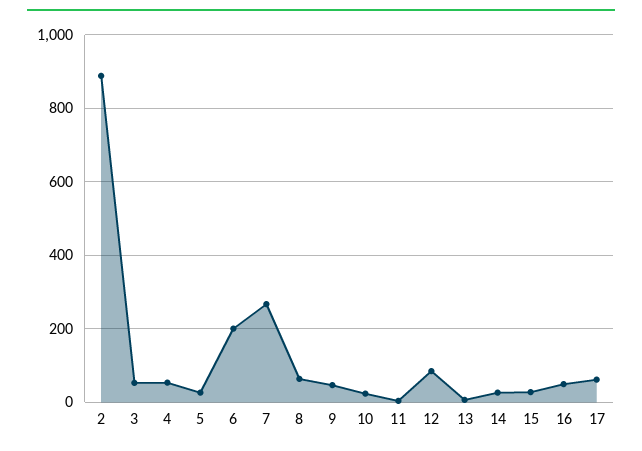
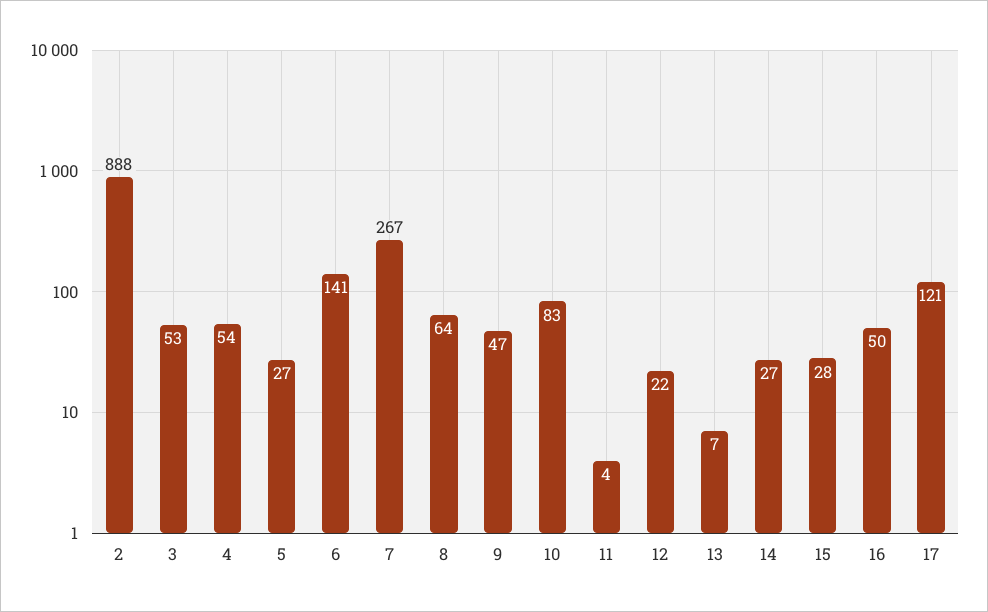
  {
    "2": 888,
    "3": 53,
    "4": 54,
    "5": 27,
-   "6": 200,
+   "6": 141,
    "7": 267,
    "8": 64,
    "9": 47,
-   "10": 20,
+   "10": 83,
    "11": 4,
-   "12": 80,
+   "12": 22,
    "13": 7,
    "14": 27,
    "15": 28,
    "16": 50,
-   "17": 60
+   "17": 121
  }

